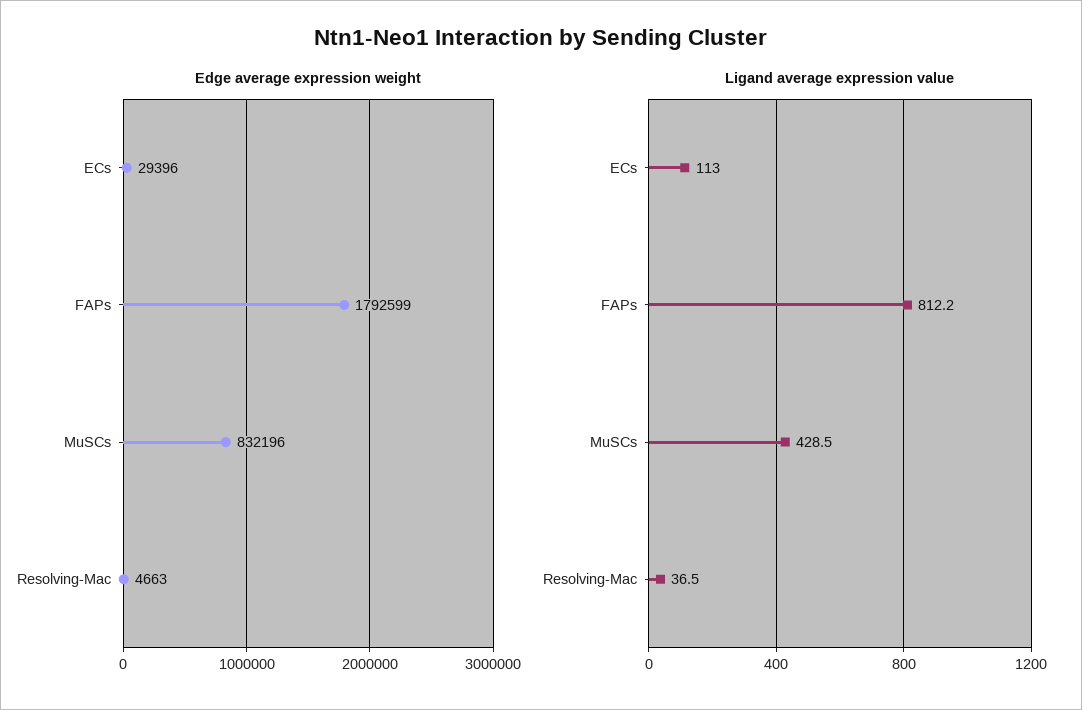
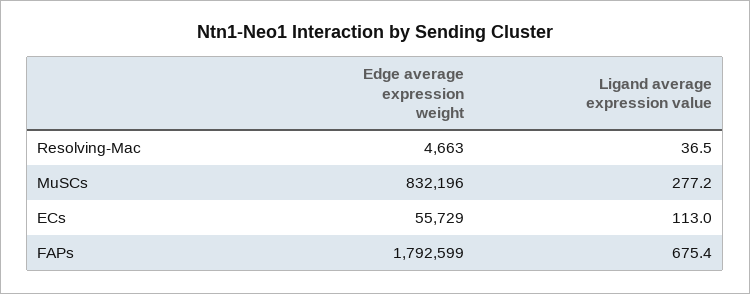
  {
    "Edge average expression weight": {
-     "ECs": 29396,
+     "ECs": 55729,
      "FAPs": 1792599,
      "MuSCs": 832196,
      "Resolving-Mac": 4663
    },
    "Ligand average expression value": {
      "ECs": 113,
-     "FAPs": 812.2,
+     "FAPs": 675.4,
-     "MuSCs": 428.5,
+     "MuSCs": 277.2,
      "Resolving-Mac": 36.5
    }
  }

